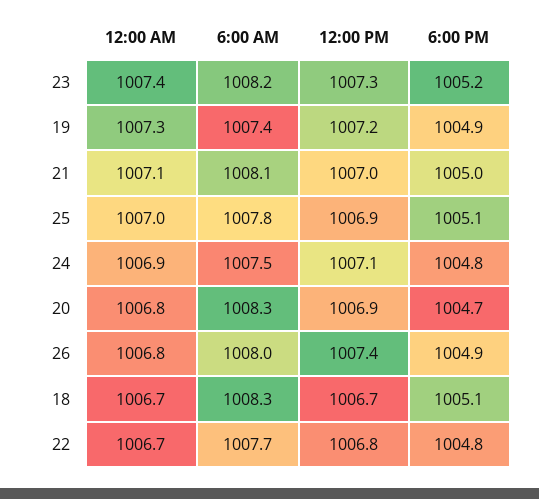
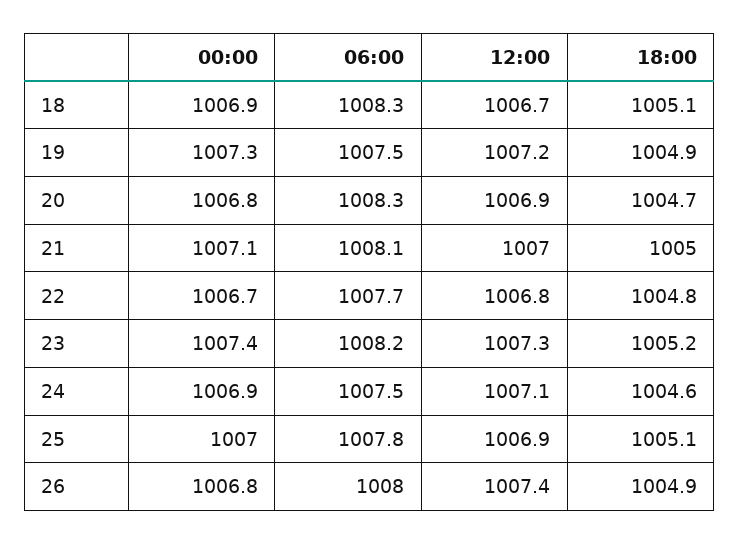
  {
    "12:00 AM": {
      "23": 1007.4,
      "19": 1007.3,
      "21": 1007.1,
      "25": 1007,
      "24": 1006.9,
      "20": 1006.8,
      "26": 1006.8,
-     "18": 1006.7,
+     "18": 1006.9,
      "22": 1006.7
    },
    "6:00 AM": {
      "23": 1008.2,
-     "19": 1007.4,
+     "19": 1007.5,
      "21": 1008.1,
      "25": 1007.8,
      "24": 1007.5,
      "20": 1008.3,
      "26": 1008,
      "18": 1008.3,
      "22": 1007.7
    },
    "12:00 PM": {
      "23": 1007.3,
      "19": 1007.2,
      "21": 1007,
      "25": 1006.9,
      "24": 1007.1,
      "20": 1006.9,
      "26": 1007.4,
      "18": 1006.7,
      "22": 1006.8
    },
    "6:00 PM": {
      "23": 1005.2,
      "19": 1004.9,
      "21": 1005,
      "25": 1005.1,
-     "24": 1004.8,
+     "24": 1004.6,
      "20": 1004.7,
      "26": 1004.9,
      "18": 1005.1,
      "22": 1004.8
    }
  }

